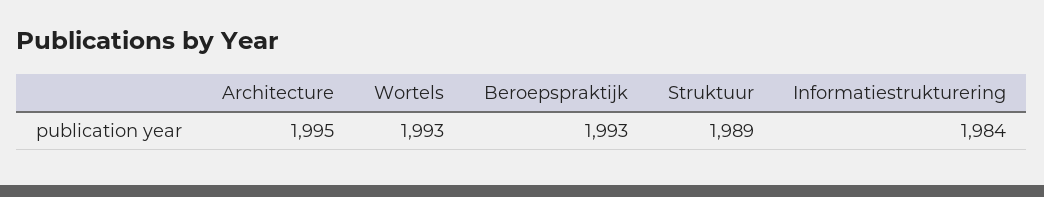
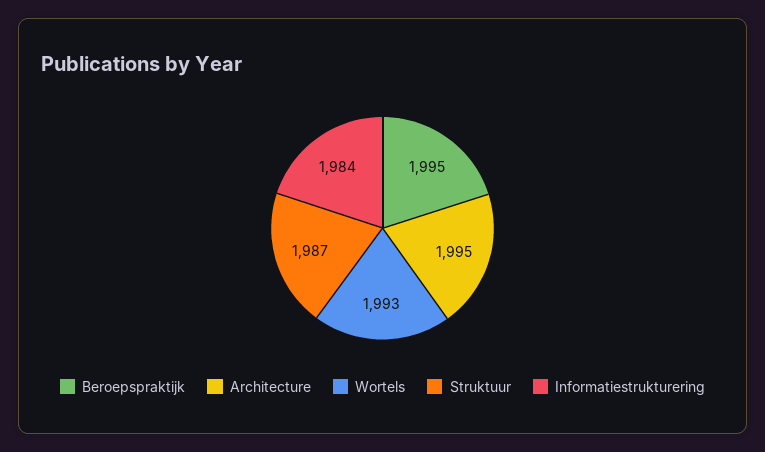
  {
    "Architecture": 1995,
    "Wortels": 1993,
-   "Beroepspraktijk": 1993,
+   "Beroepspraktijk": 1995,
-   "Struktuur": 1989,
+   "Struktuur": 1987,
    "Informatiestrukturering": 1984
  }

